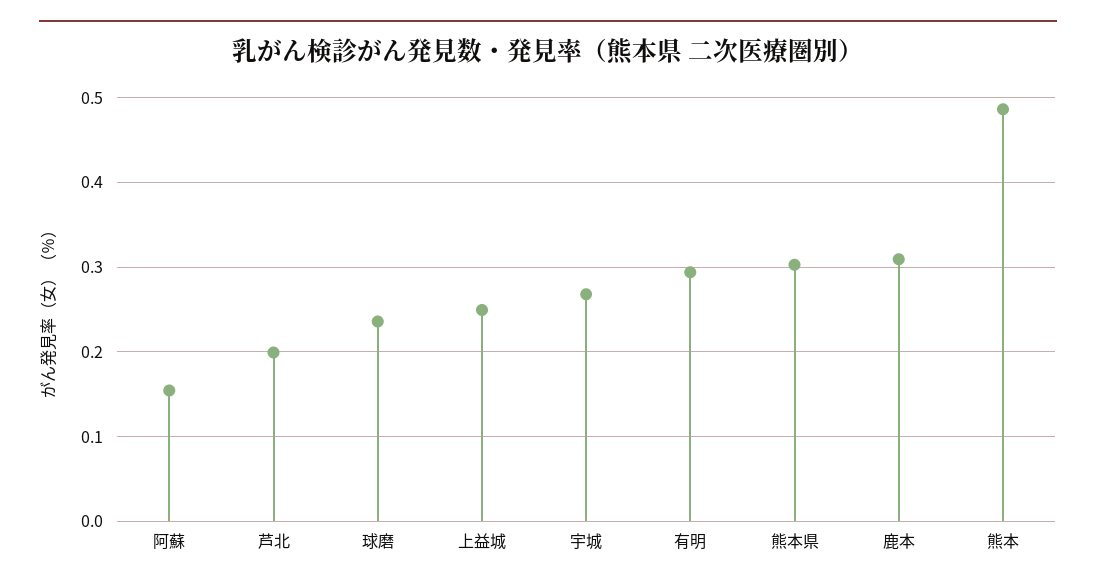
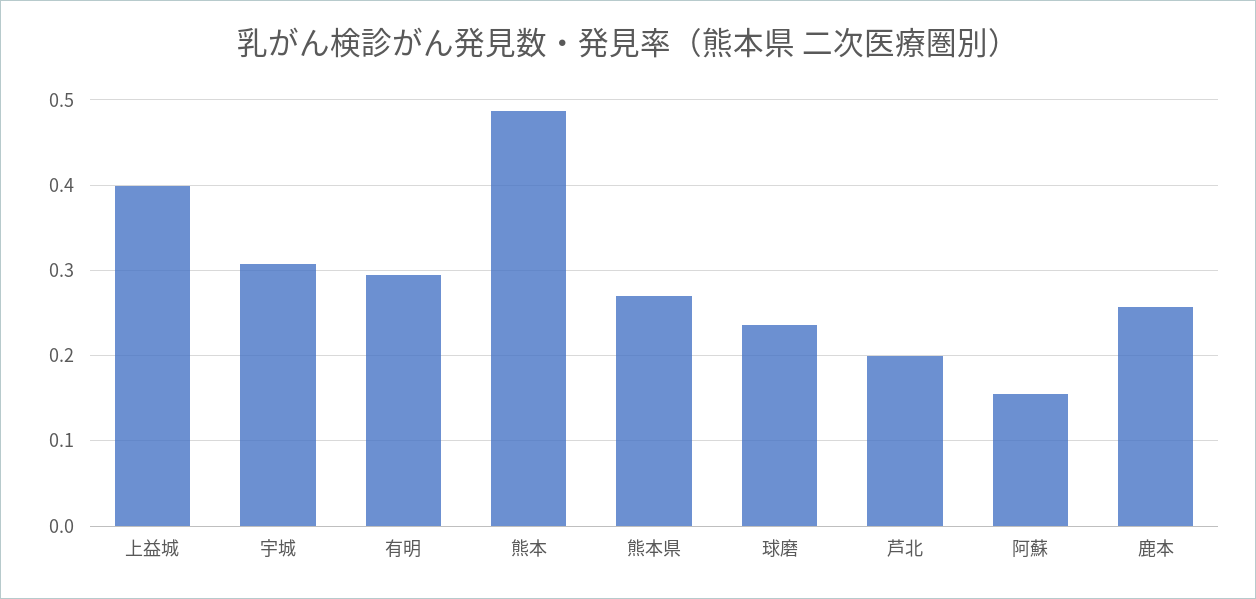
  {
    "阿蘇": 0.15,
    "芦北": 0.2,
    "球磨": 0.24,
-   "上益城": 0.25,
+   "上益城": 0.4,
-   "宇城": 0.27,
+   "宇城": 0.31,
    "有明": 0.29,
-   "熊本県": 0.3,
+   "熊本県": 0.27,
-   "鹿本": 0.31,
+   "鹿本": 0.26,
    "熊本": 0.49
  }

